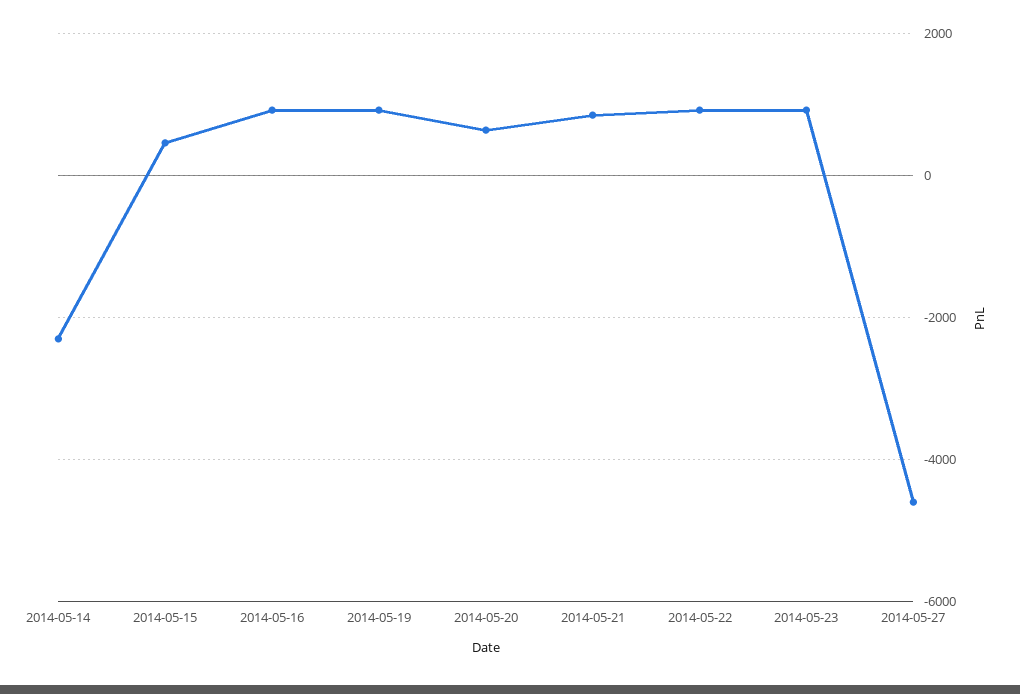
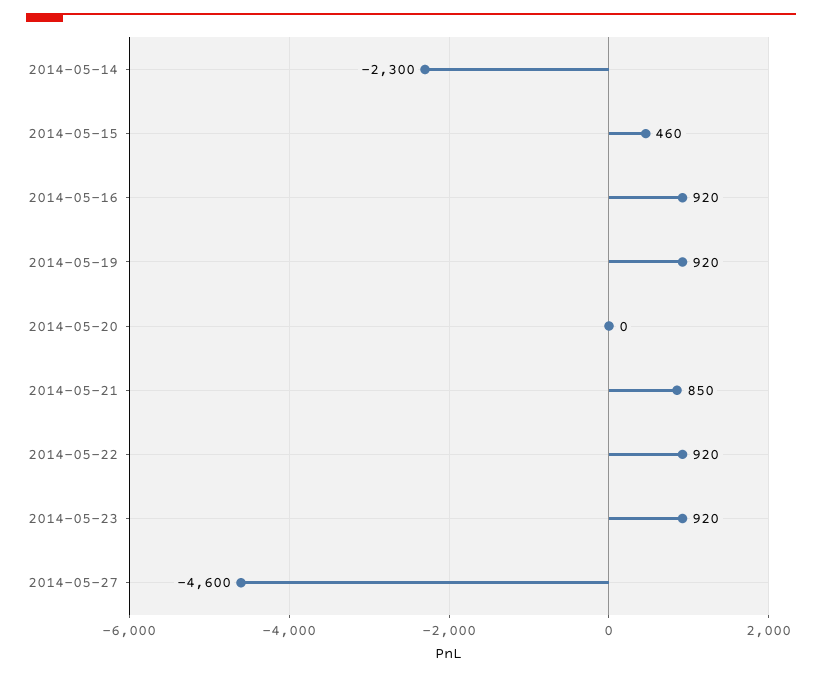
  {
    "2014-05-14": -2300,
    "2014-05-15": 460,
    "2014-05-16": 920,
    "2014-05-19": 920,
-   "2014-05-20": 600,
+   "2014-05-20": 0,
    "2014-05-21": 850,
    "2014-05-22": 920,
    "2014-05-23": 920,
    "2014-05-27": -4600
  }

